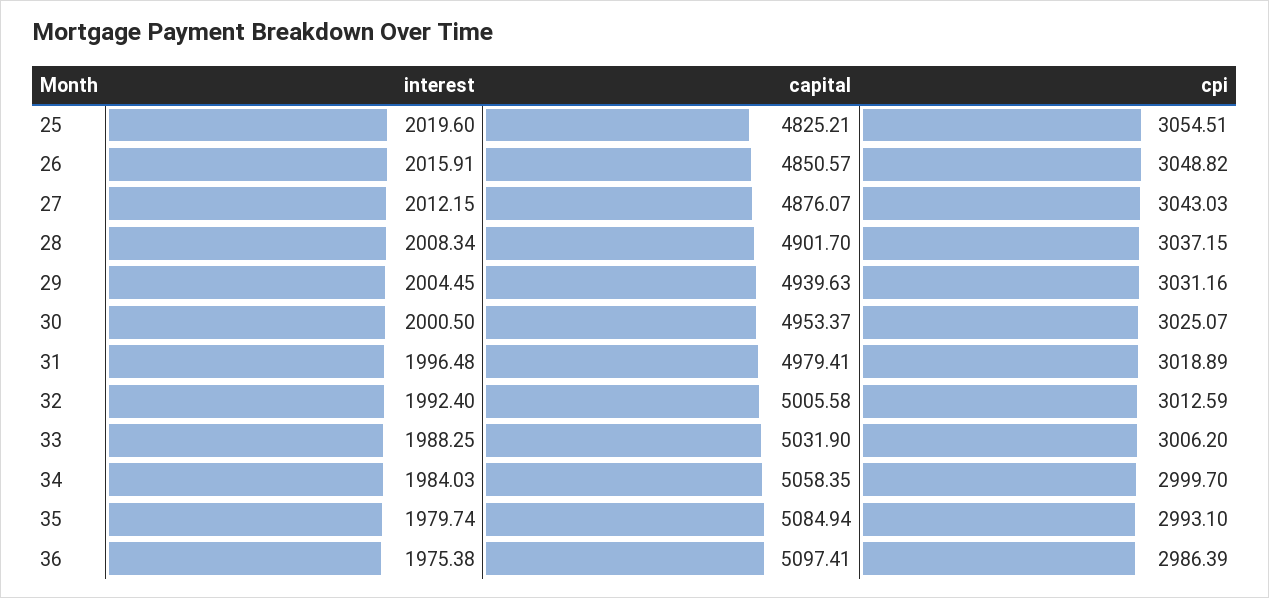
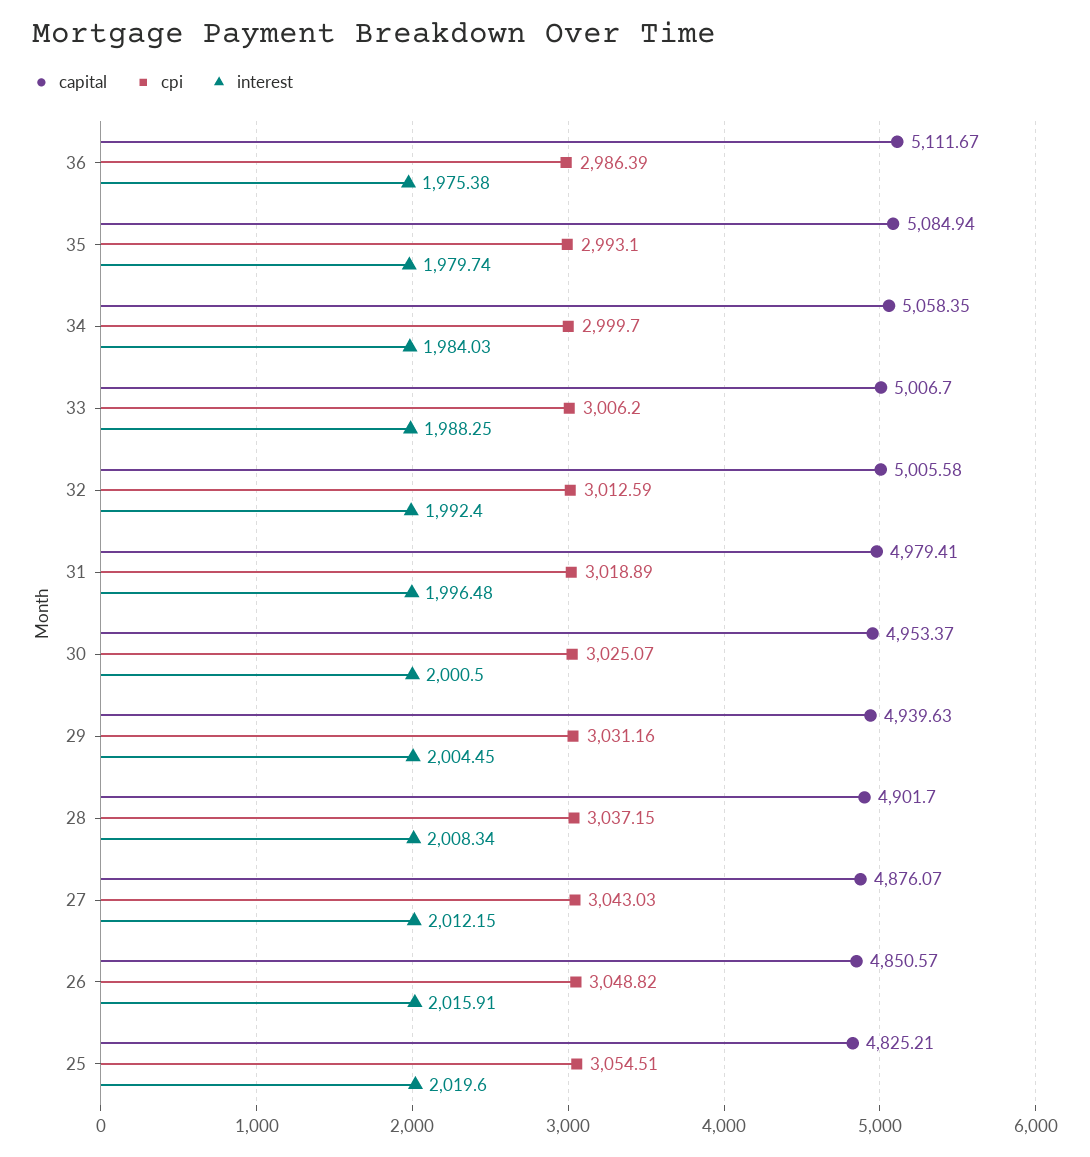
  {
    "interest": {
      "25": 2019.6,
      "26": 2015.91,
      "27": 2012.15,
      "28": 2008.34,
      "29": 2004.45,
      "30": 2000.5,
      "31": 1996.48,
      "32": 1992.4,
      "33": 1988.25,
      "34": 1984.03,
      "35": 1979.74,
      "36": 1975.38
    },
    "capital": {
      "25": 4825.21,
      "26": 4850.57,
      "27": 4876.07,
      "28": 4901.7,
      "29": 4939.63,
      "30": 4953.37,
      "31": 4979.41,
      "32": 5005.58,
-     "33": 5031.9,
+     "33": 5006.7,
      "34": 5058.35,
      "35": 5084.94,
-     "36": 5097.41
+     "36": 5111.67
    },
    "cpi": {
      "25": 3054.51,
      "26": 3048.82,
      "27": 3043.03,
      "28": 3037.15,
      "29": 3031.16,
      "30": 3025.07,
      "31": 3018.89,
      "32": 3012.59,
      "33": 3006.2,
      "34": 2999.7,
      "35": 2993.1,
      "36": 2986.39
    }
  }

